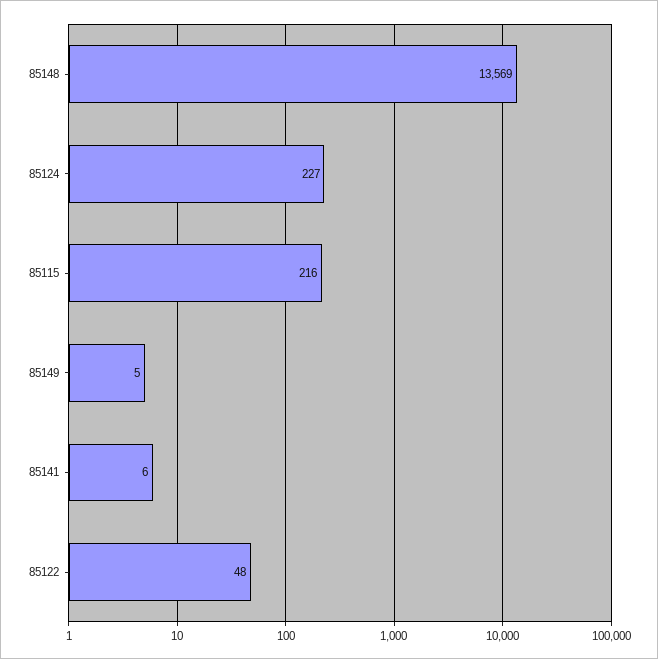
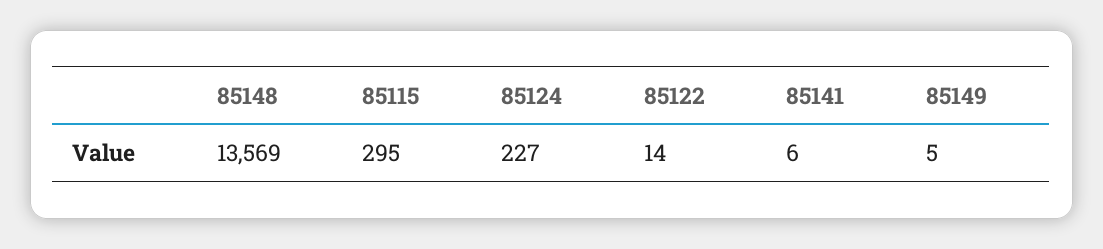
  {
    "85148": 13569,
    "85124": 227,
-   "85115": 216,
+   "85115": 295,
    "85149": 5,
    "85141": 6,
-   "85122": 48
+   "85122": 14
  }

